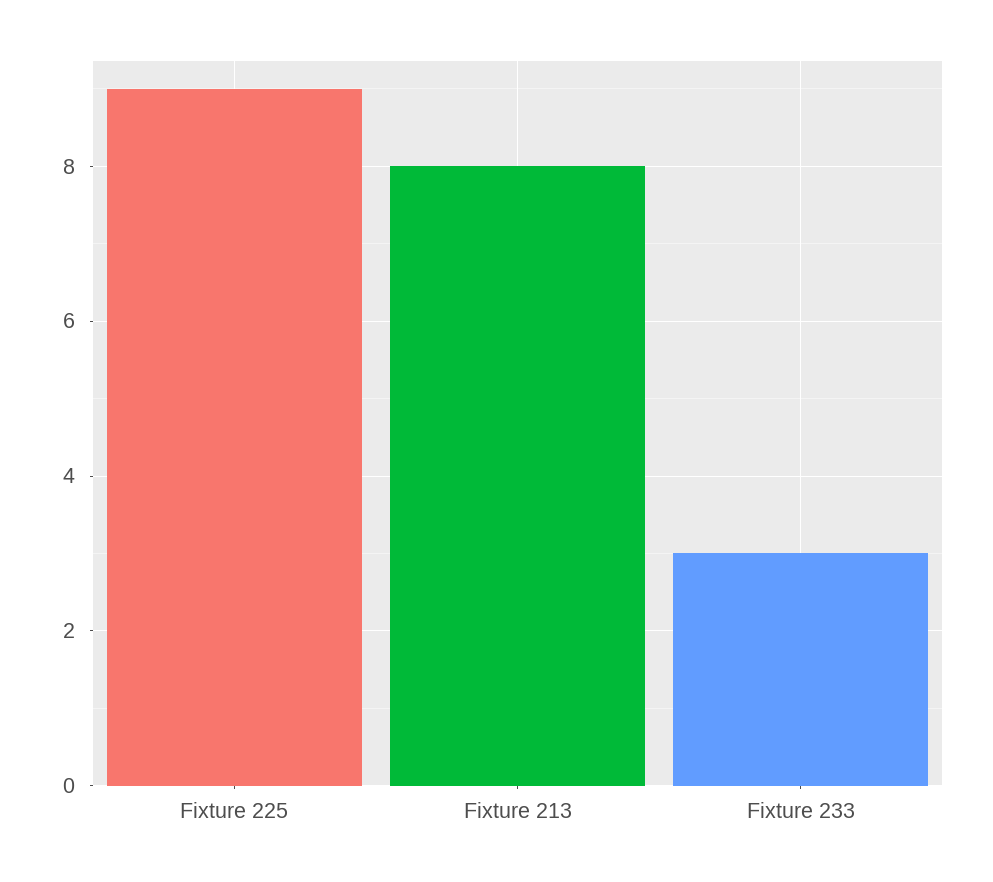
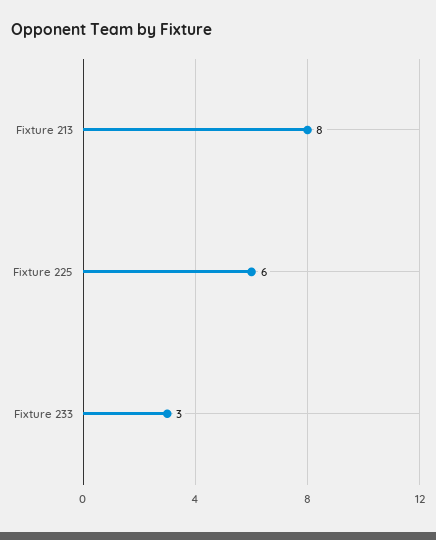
  {
-   "Fixture 225": 9,
+   "Fixture 225": 6,
    "Fixture 213": 8,
    "Fixture 233": 3
  }

